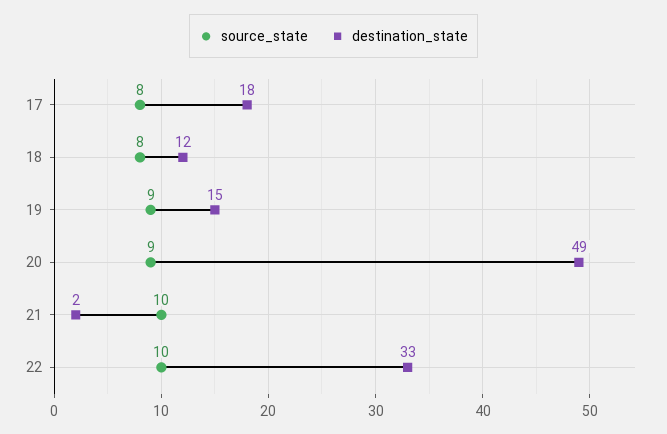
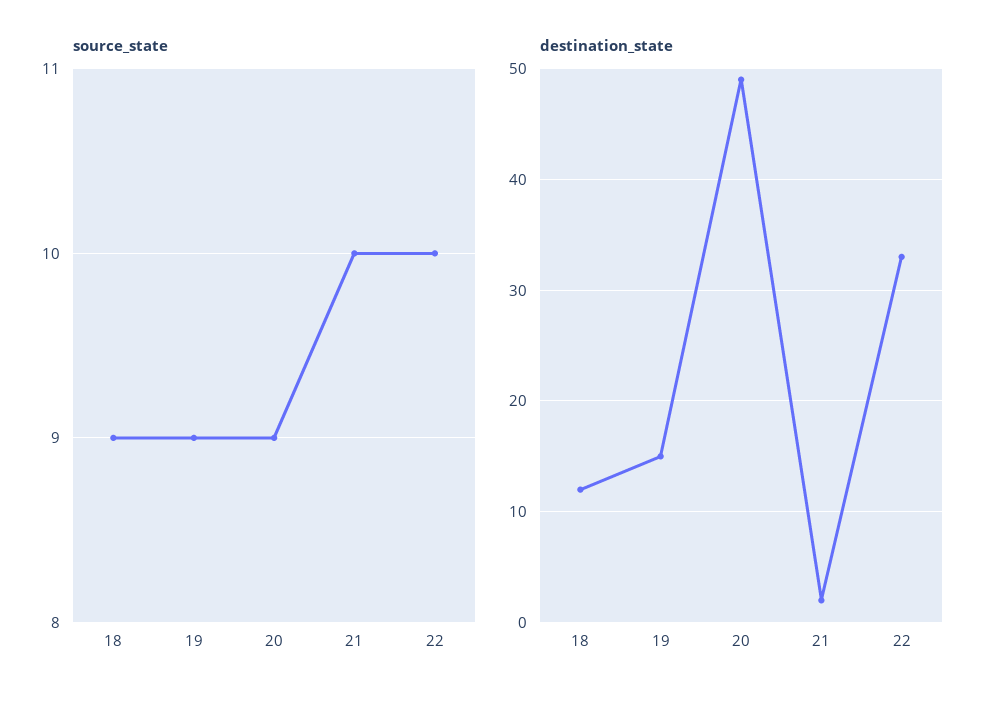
  {
    "source_state": {
-     "17": 8,
-     "18": 8,
+     "18": 9,
      "19": 9,
      "20": 9,
      "21": 10,
      "22": 10
    },
    "destination_state": {
-     "17": 18,
      "18": 12,
      "19": 15,
      "20": 49,
      "21": 2,
      "22": 33
    }
  }

